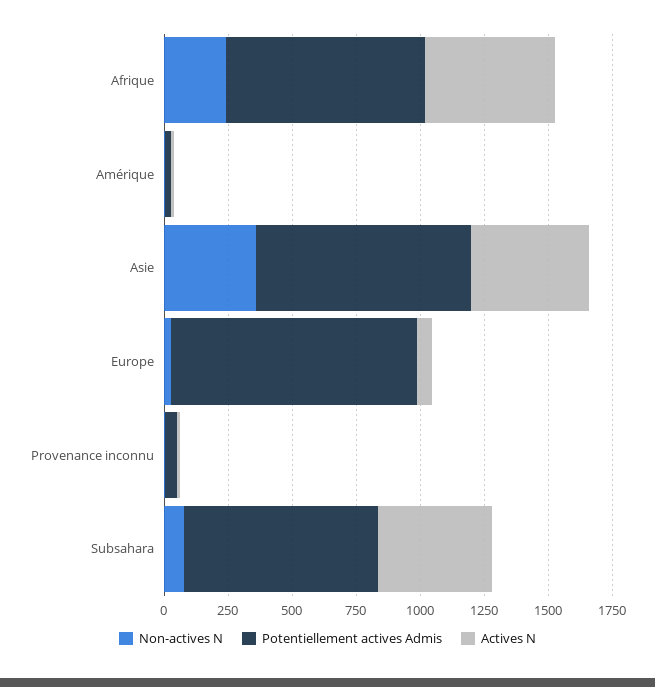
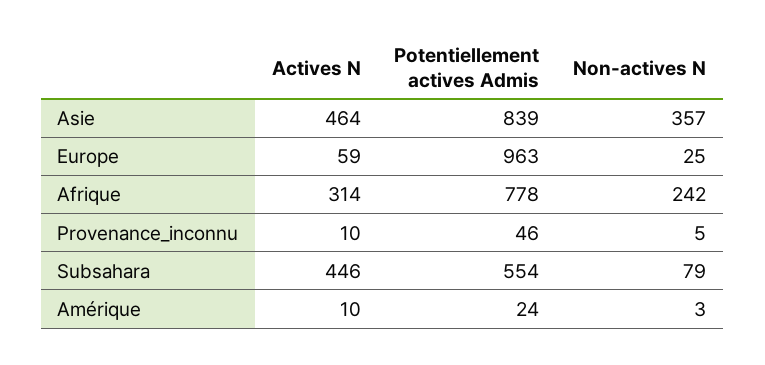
  {
    "Non-actives N": {
      "Afrique": 242,
      "Amérique": 3,
      "Asie": 357,
      "Europe": 25,
      "Provenance inconnu": 5,
      "Subsahara": 79
    },
    "Potentiellement actives Admis": {
      "Afrique": 778,
      "Amérique": 24,
      "Asie": 839,
      "Europe": 963,
      "Provenance inconnu": 46,
-     "Subsahara": 750
+     "Subsahara": 554
    },
    "Actives N": {
-     "Afrique": 500,
+     "Afrique": 314,
      "Amérique": 10,
      "Asie": 464,
      "Europe": 59,
      "Provenance inconnu": 10,
      "Subsahara": 446
    }
  }

